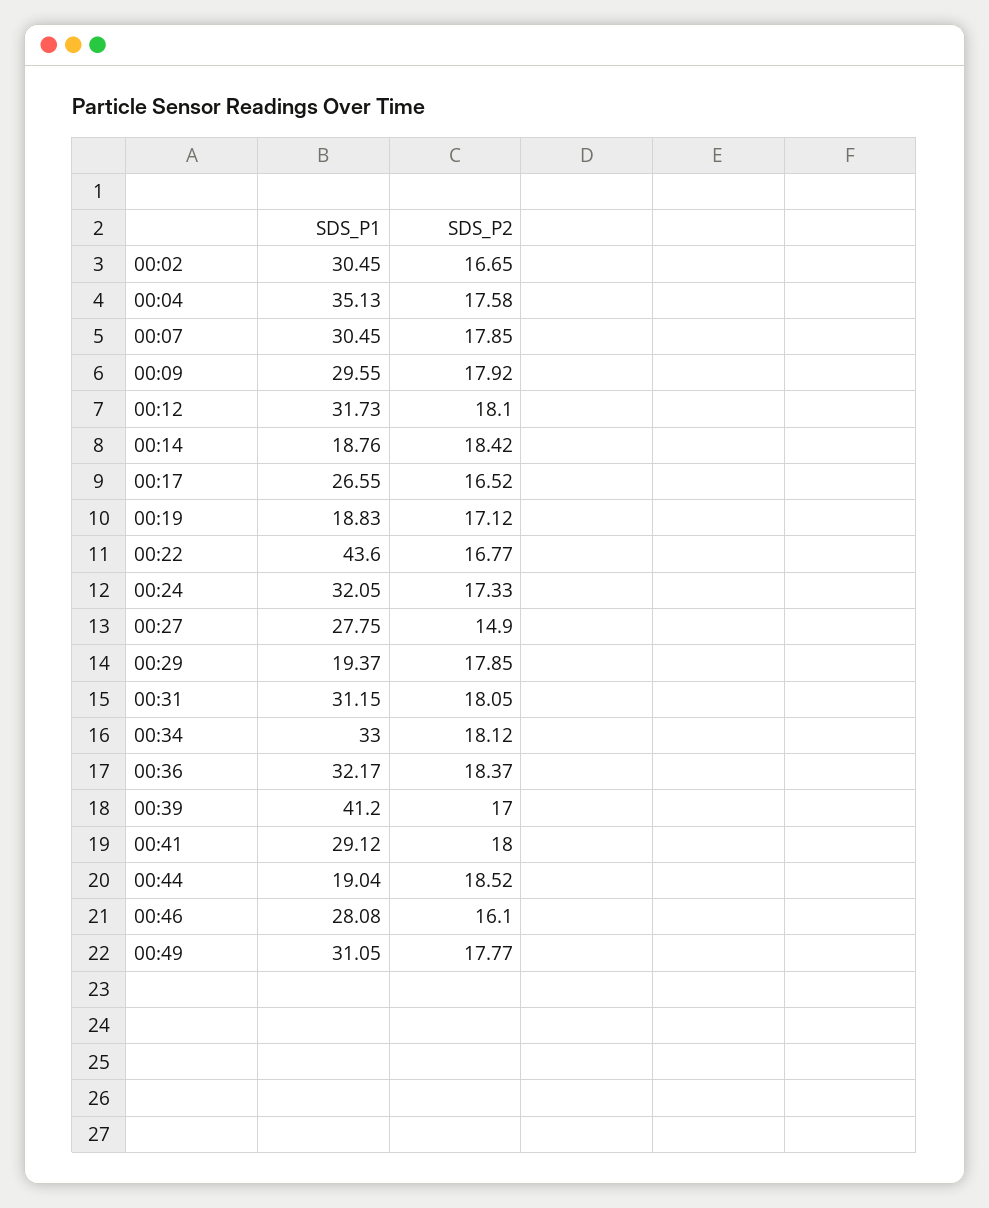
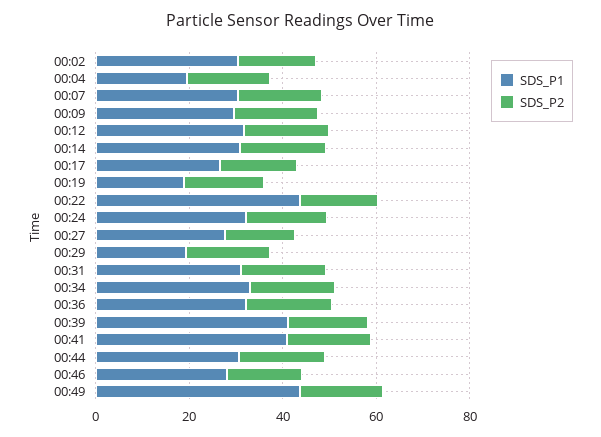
  {
    "SDS_P1": {
      "00:02": 30.45,
-     "00:04": 35.13,
+     "00:04": 20,
      "00:07": 30.45,
      "00:09": 29.55,
      "00:12": 31.73,
-     "00:14": 18.76,
+     "00:14": 30,
      "00:17": 26.55,
      "00:19": 18.83,
      "00:22": 43.6,
      "00:24": 32.05,
      "00:27": 27.75,
      "00:29": 19.37,
      "00:31": 31.15,
      "00:34": 33,
      "00:36": 32.17,
      "00:39": 41.2,
-     "00:41": 29.12,
+     "00:41": 40,
-     "00:44": 19.04,
+     "00:44": 30,
      "00:46": 28.08,
-     "00:49": 31.05
+     "00:49": 45
    },
    "SDS_P2": {
      "00:02": 16.65,
      "00:04": 17.58,
      "00:07": 17.85,
      "00:09": 17.92,
      "00:12": 18.1,
      "00:14": 18.42,
      "00:17": 16.52,
      "00:19": 17.12,
      "00:22": 16.77,
      "00:24": 17.33,
      "00:27": 14.9,
      "00:29": 17.85,
      "00:31": 18.05,
      "00:34": 18.12,
      "00:36": 18.37,
      "00:39": 17,
      "00:41": 18,
      "00:44": 18.52,
      "00:46": 16.1,
      "00:49": 17.77
    }
  }

